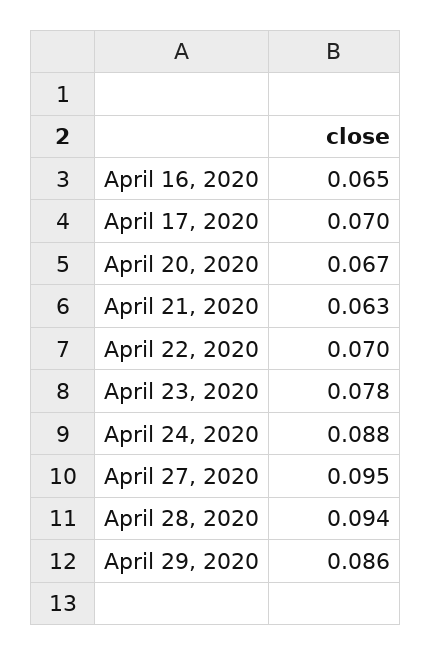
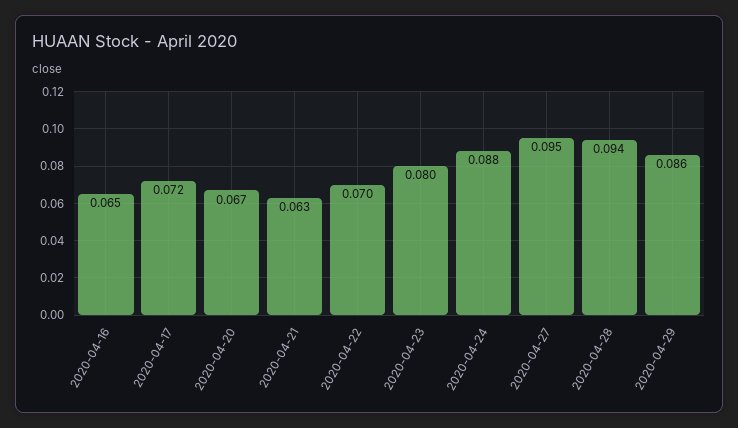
  {
    "April 16, 2020": 0.065,
-   "April 17, 2020": 0.07,
+   "April 17, 2020": 0.072,
    "April 20, 2020": 0.067,
    "April 21, 2020": 0.063,
    "April 22, 2020": 0.07,
-   "April 23, 2020": 0.078,
+   "April 23, 2020": 0.08,
    "April 24, 2020": 0.088,
    "April 27, 2020": 0.095,
    "April 28, 2020": 0.094,
    "April 29, 2020": 0.086
  }

